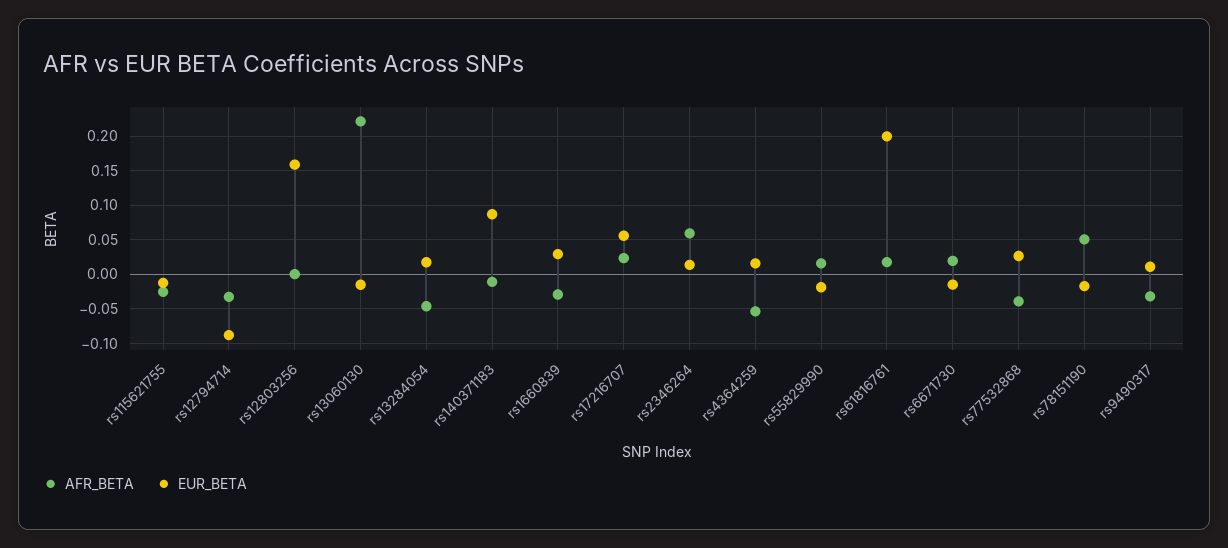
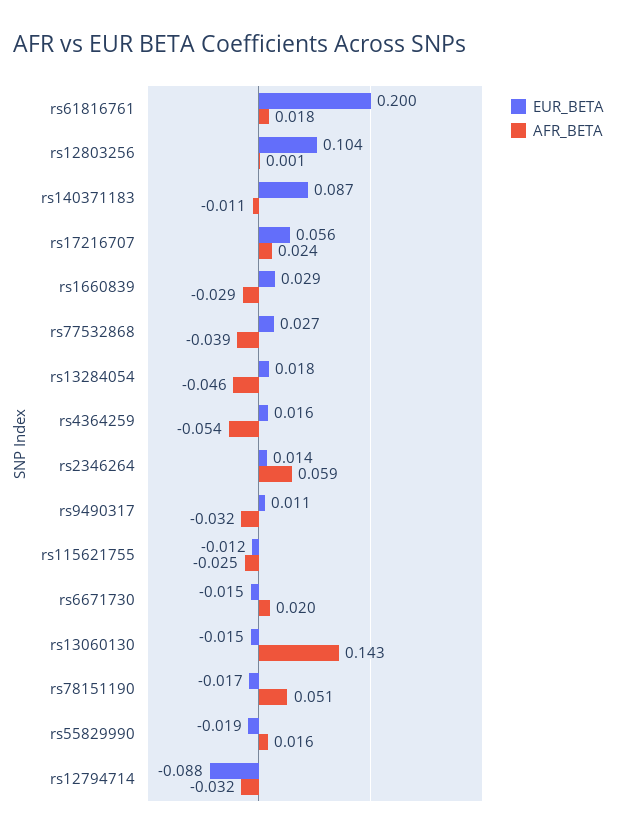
  {
    "AFR_BETA": {
      "rs115621755": -0.025,
      "rs12794714": -0.032,
      "rs12803256": 0.001,
-     "rs13060130": 0.22,
+     "rs13060130": 0.143,
      "rs13284054": -0.046,
      "rs140371183": -0.011,
      "rs1660839": -0.029,
      "rs17216707": 0.024,
      "rs2346264": 0.059,
      "rs4364259": -0.054,
      "rs55829990": 0.016,
      "rs61816761": 0.018,
      "rs6671730": 0.02,
      "rs77532868": -0.039,
      "rs78151190": 0.051,
      "rs9490317": -0.032
    },
    "EUR_BETA": {
      "rs115621755": -0.012,
      "rs12794714": -0.088,
-     "rs12803256": 0.16,
+     "rs12803256": 0.104,
      "rs13060130": -0.015,
      "rs13284054": 0.018,
      "rs140371183": 0.087,
      "rs1660839": 0.029,
      "rs17216707": 0.056,
      "rs2346264": 0.014,
      "rs4364259": 0.016,
      "rs55829990": -0.019,
      "rs61816761": 0.2,
      "rs6671730": -0.015,
      "rs77532868": 0.027,
      "rs78151190": -0.017,
      "rs9490317": 0.011
    }
  }

